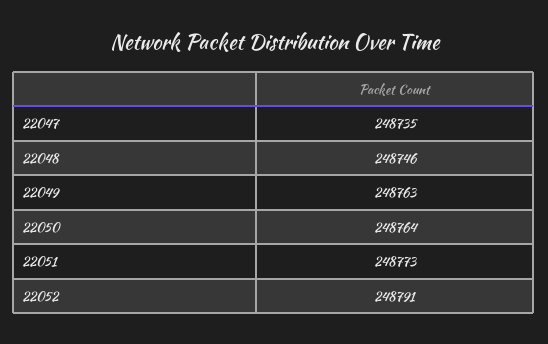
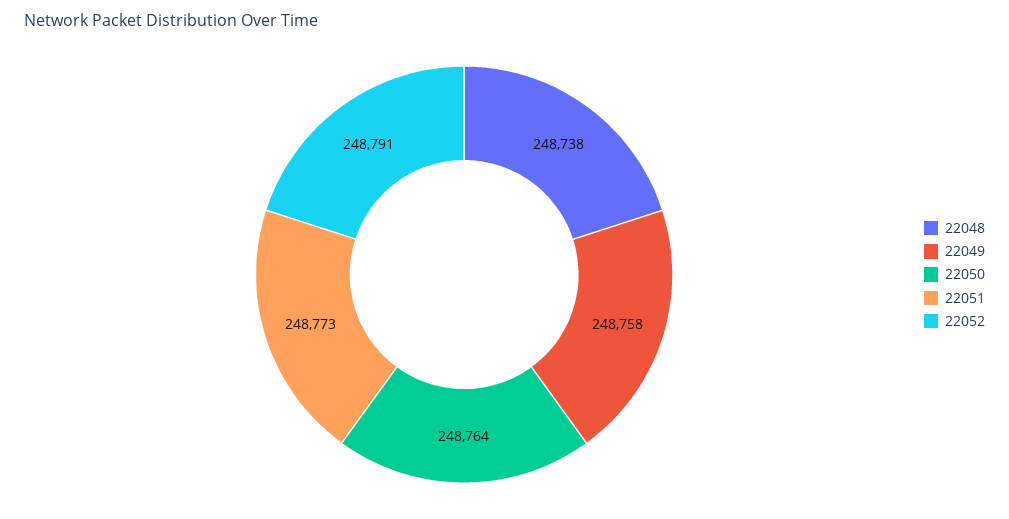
  {
-   "22047": 248735,
-   "22048": 248746,
+   "22048": 248738,
-   "22049": 248763,
+   "22049": 248758,
    "22050": 248764,
    "22051": 248773,
    "22052": 248791
  }

